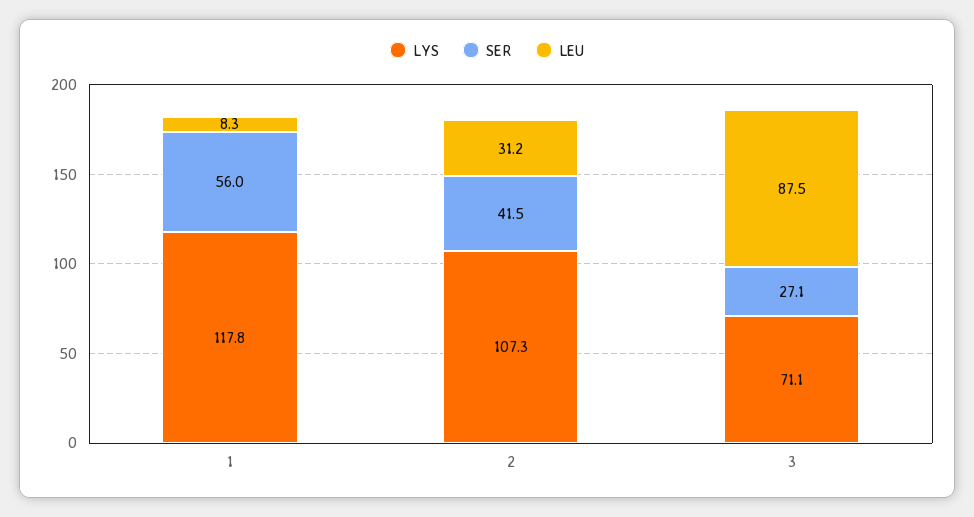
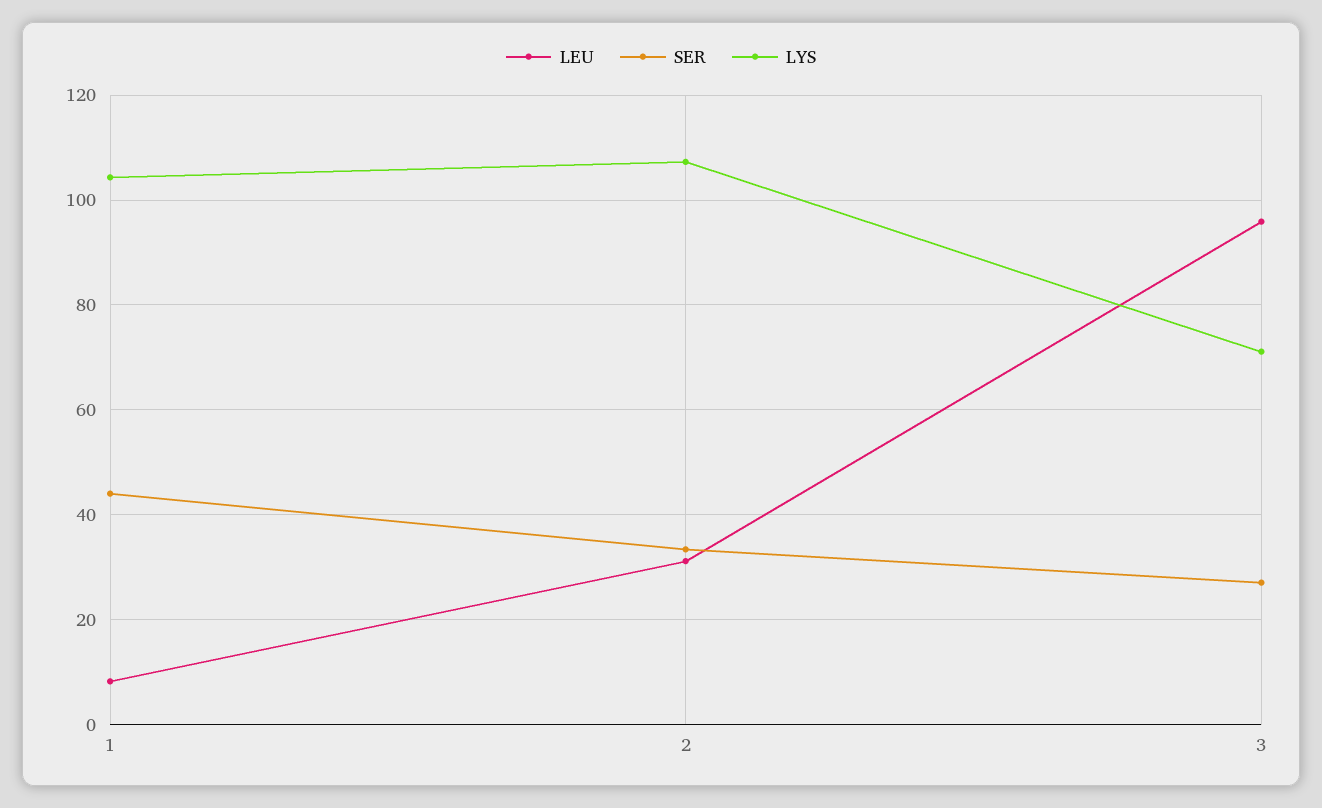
  {
    "LYS": {
-     "1": 117.8,
+     "1": 104,
      "2": 107.3,
      "3": 71.1
    },
    "SER": {
-     "1": 56,
+     "1": 44,
-     "2": 41.5,
+     "2": 34,
      "3": 27.1
    },
    "LEU": {
      "1": 8.3,
      "2": 31.2,
-     "3": 87.5
+     "3": 96
    }
  }

